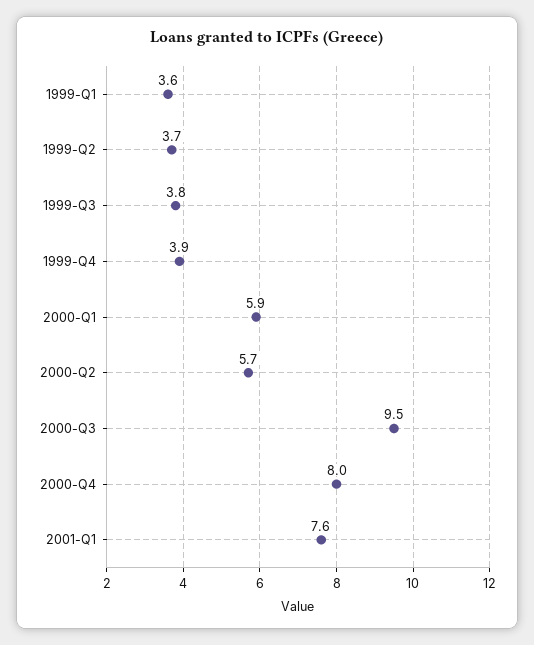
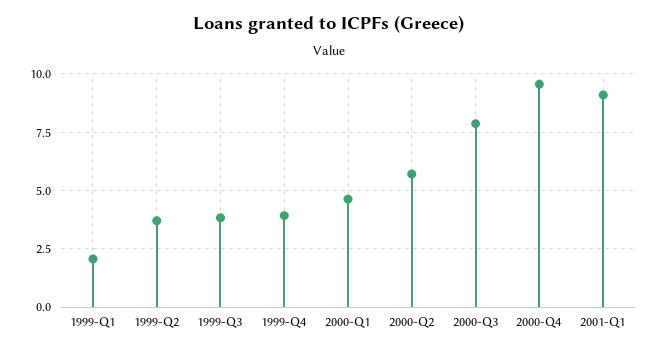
  {
-   "1999-Q1": 3.6,
+   "1999-Q1": 2,
    "1999-Q2": 3.7,
    "1999-Q3": 3.8,
    "1999-Q4": 3.9,
-   "2000-Q1": 5.9,
+   "2000-Q1": 4.5,
    "2000-Q2": 5.7,
-   "2000-Q3": 9.5,
+   "2000-Q3": 8,
-   "2000-Q4": 8,
+   "2000-Q4": 9.5,
-   "2001-Q1": 7.6
+   "2001-Q1": 9
  }

